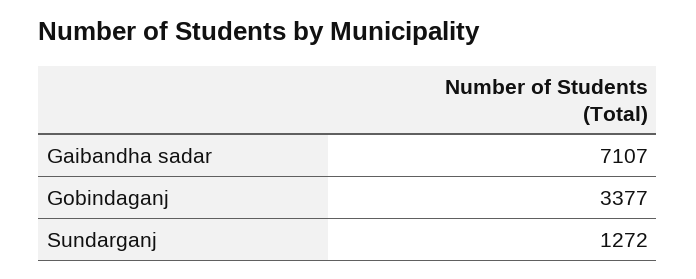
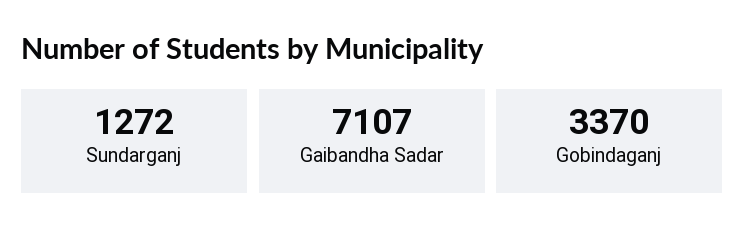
  {
    "Gaibandha sadar": 7107,
-   "Gobindaganj": 3377,
+   "Gobindaganj": 3370,
    "Sundarganj": 1272
  }

